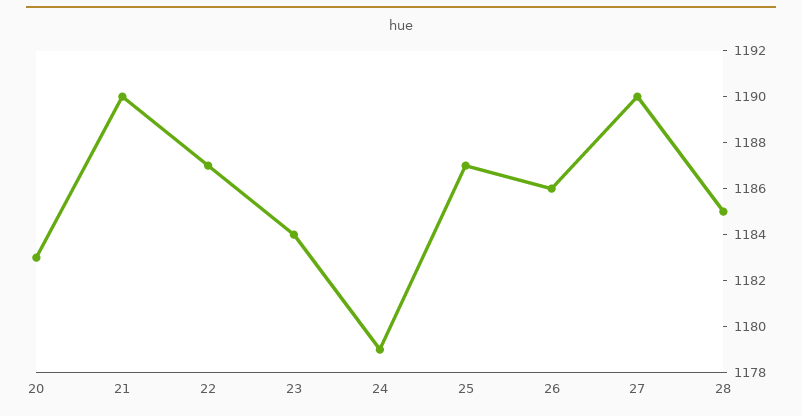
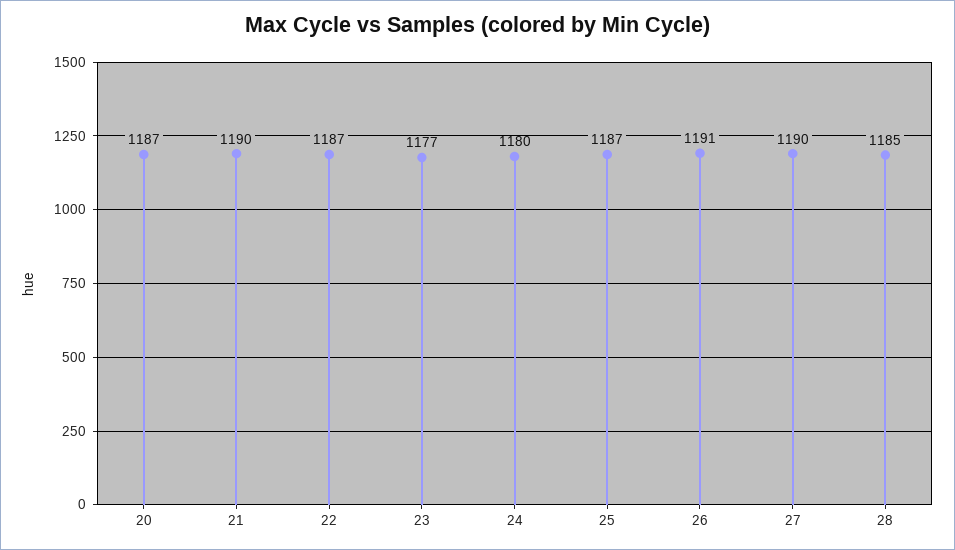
  {
-   "20": 1183,
+   "20": 1187,
    "21": 1190,
    "22": 1187,
-   "23": 1184,
+   "23": 1177,
-   "24": 1179,
+   "24": 1180,
    "25": 1187,
-   "26": 1186,
+   "26": 1191,
    "27": 1190,
    "28": 1185
  }

